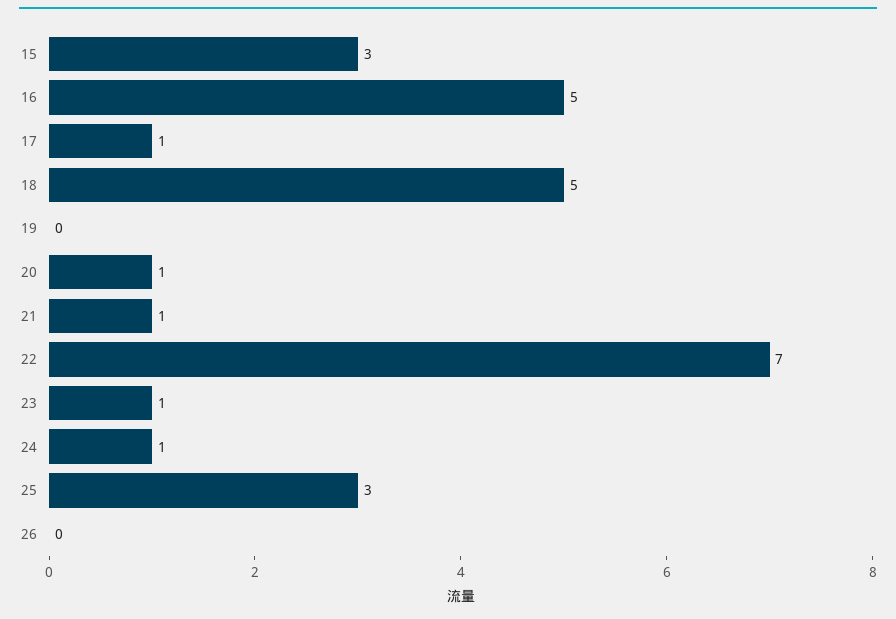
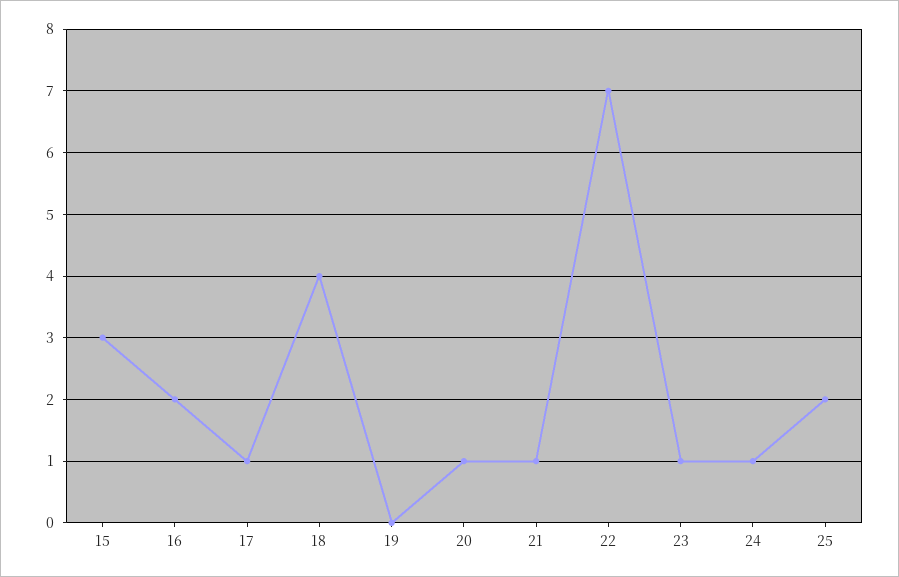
  {
    "15": 3,
-   "16": 5,
+   "16": 2,
    "17": 1,
-   "18": 5,
+   "18": 4,
    "19": 0,
    "20": 1,
    "21": 1,
    "22": 7,
    "23": 1,
    "24": 1,
-   "25": 3,
+   "25": 2
-   "26": 0
  }

